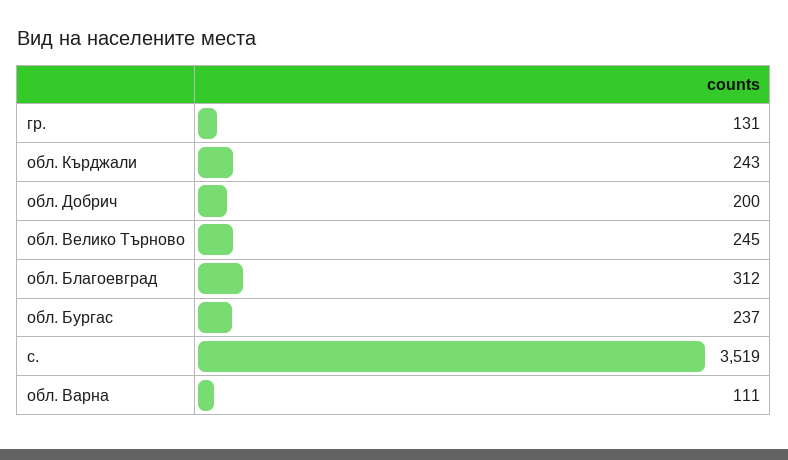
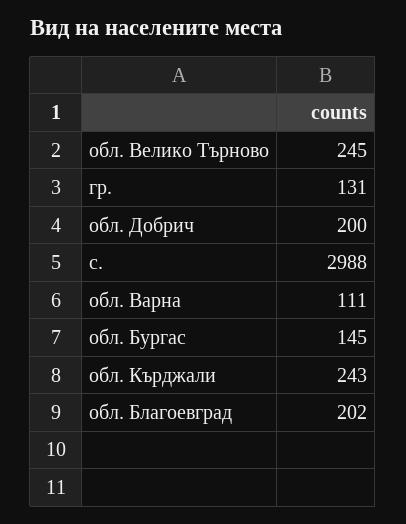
  {
    "гр.": 131,
    "обл. Кърджали": 243,
    "обл. Добрич": 200,
    "обл. Велико Търново": 245,
-   "обл. Благоевград": 312,
+   "обл. Благоевград": 202,
-   "обл. Бургас": 237,
+   "обл. Бургас": 145,
-   "с.": 3519,
+   "с.": 2988,
    "обл. Варна": 111
  }

